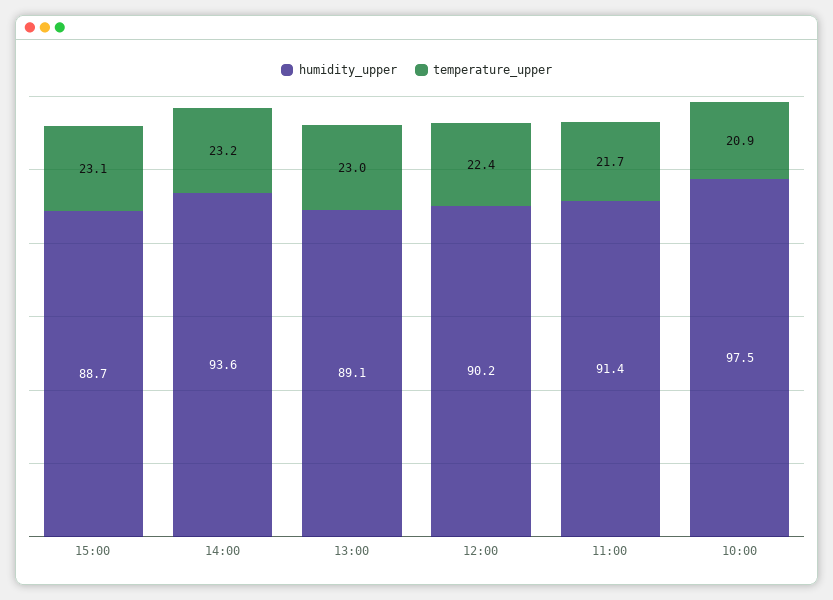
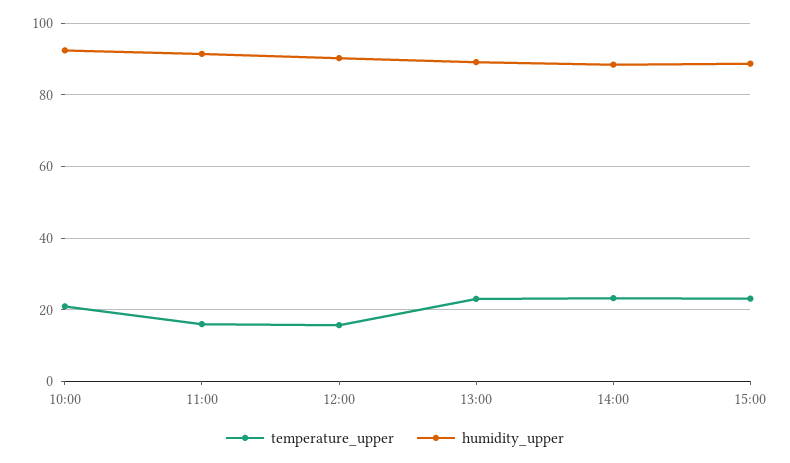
  {
    "humidity_upper": {
      "15:00": 88.7,
-     "14:00": 93.6,
+     "14:00": 88,
      "13:00": 89.1,
      "12:00": 90.2,
      "11:00": 91.4,
-     "10:00": 97.5
+     "10:00": 92
    },
    "temperature_upper": {
      "15:00": 23.1,
      "14:00": 23.2,
      "13:00": 23,
-     "12:00": 22.4,
+     "12:00": 16,
-     "11:00": 21.7,
+     "11:00": 16,
      "10:00": 20.9
    }
  }

